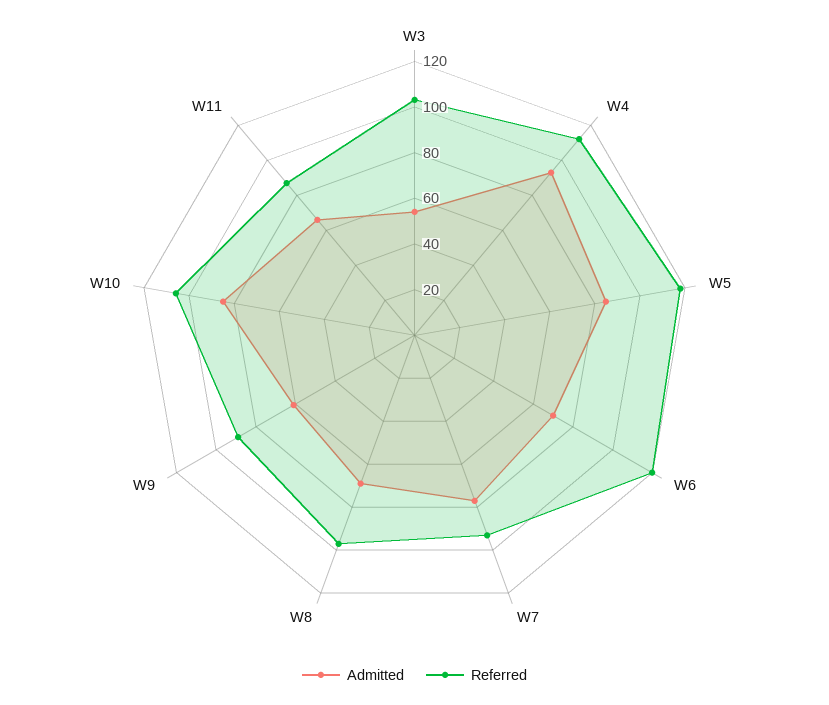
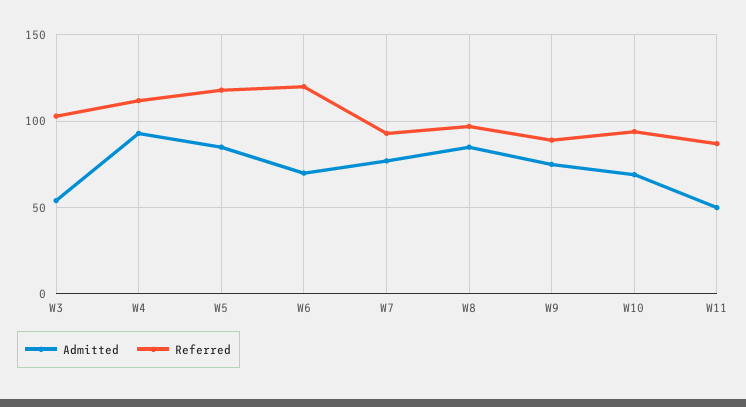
  {
    "Admitted": {
      "W3": 55,
      "W4": 95,
      "W5": 85,
      "W6": 70,
      "W7": 75,
-     "W8": 70,
+     "W8": 85,
-     "W9": 60,
+     "W9": 75,
-     "W10": 85,
+     "W10": 70,
-     "W11": 65
+     "W11": 50
    },
    "Referred": {
      "W3": 105,
      "W4": 110,
      "W5": 120,
      "W6": 120,
      "W7": 95,
      "W8": 95,
      "W9": 90,
-     "W10": 105,
+     "W10": 95,
      "W11": 85
    }
  }

